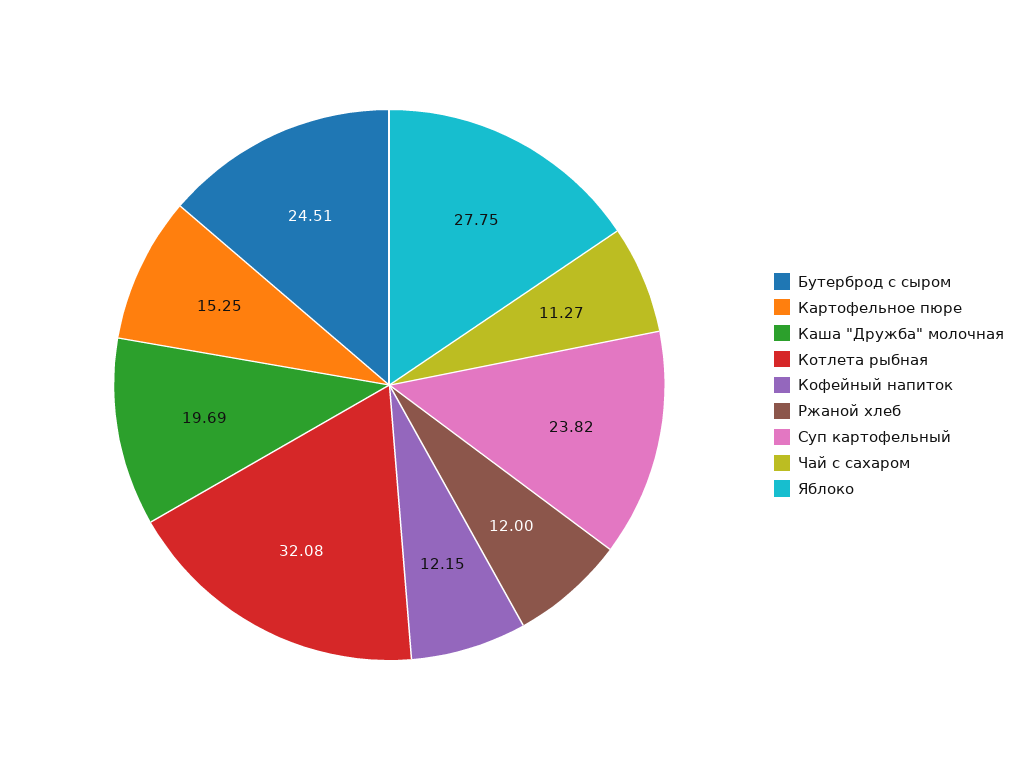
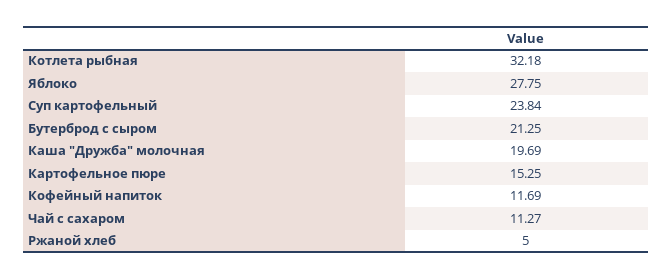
  {
-   "Бутерброд с сыром": 24.51,
+   "Бутерброд с сыром": 21.25,
    "Картофельное пюре": 15.25,
    "Каша \"Дружба\" молочная": 19.69,
-   "Котлета рыбная": 32.08,
+   "Котлета рыбная": 32.18,
-   "Кофейный напиток": 12.15,
+   "Кофейный напиток": 11.69,
-   "Ржаной хлеб": 12,
+   "Ржаной хлеб": 5,
-   "Суп картофельный": 23.82,
+   "Суп картофельный": 23.84,
    "Чай с сахаром": 11.27,
    "Яблоко": 27.75
  }

